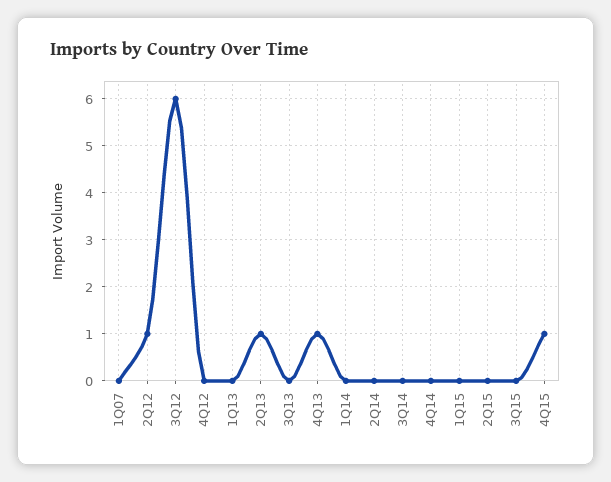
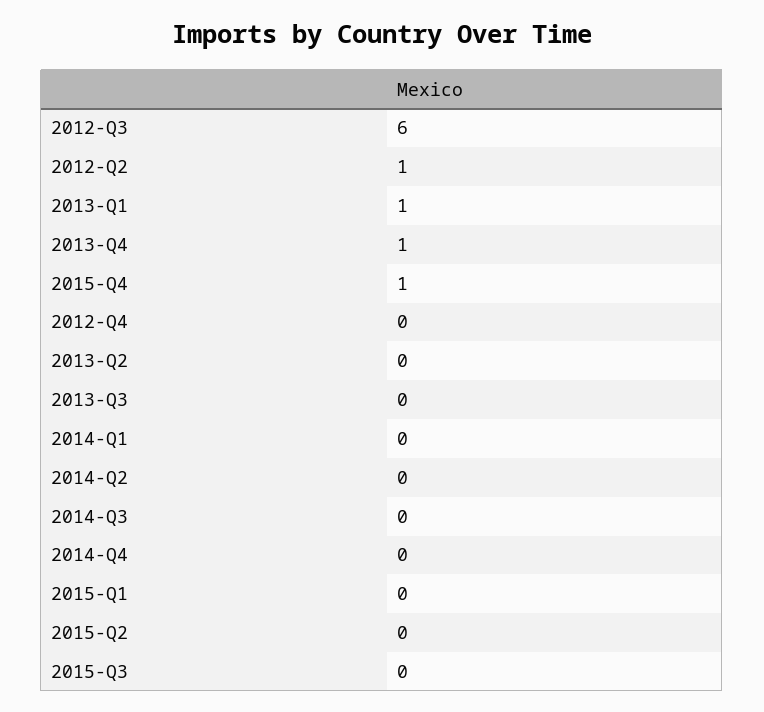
  {
-   "1Q07": 0,
    "2Q12": 1,
    "3Q12": 6,
    "4Q12": 0,
-   "1Q13": 0,
+   "1Q13": 1,
-   "2Q13": 1,
+   "2Q13": 0,
    "3Q13": 0,
    "4Q13": 1,
    "1Q14": 0,
    "2Q14": 0,
    "3Q14": 0,
    "4Q14": 0,
    "1Q15": 0,
    "2Q15": 0,
    "3Q15": 0,
    "4Q15": 1
  }

